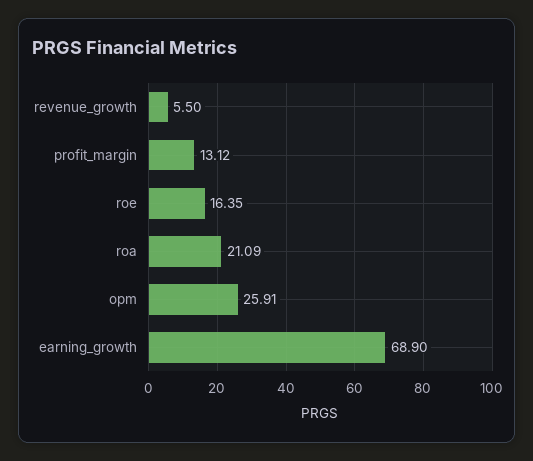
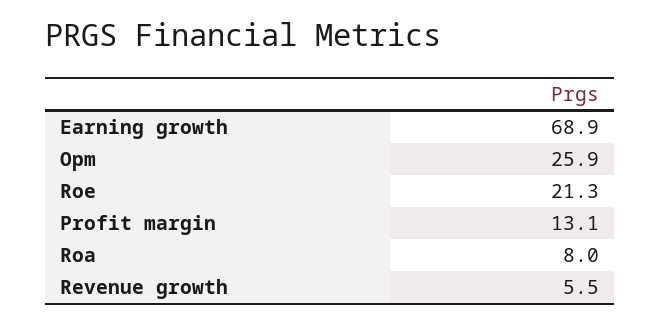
  {
    "revenue_growth": 5.5,
    "profit_margin": 13.12,
-   "roe": 16.35,
+   "roe": 21.3,
-   "roa": 21.09,
+   "roa": 8,
    "opm": 25.91,
    "earning_growth": 68.9
  }

